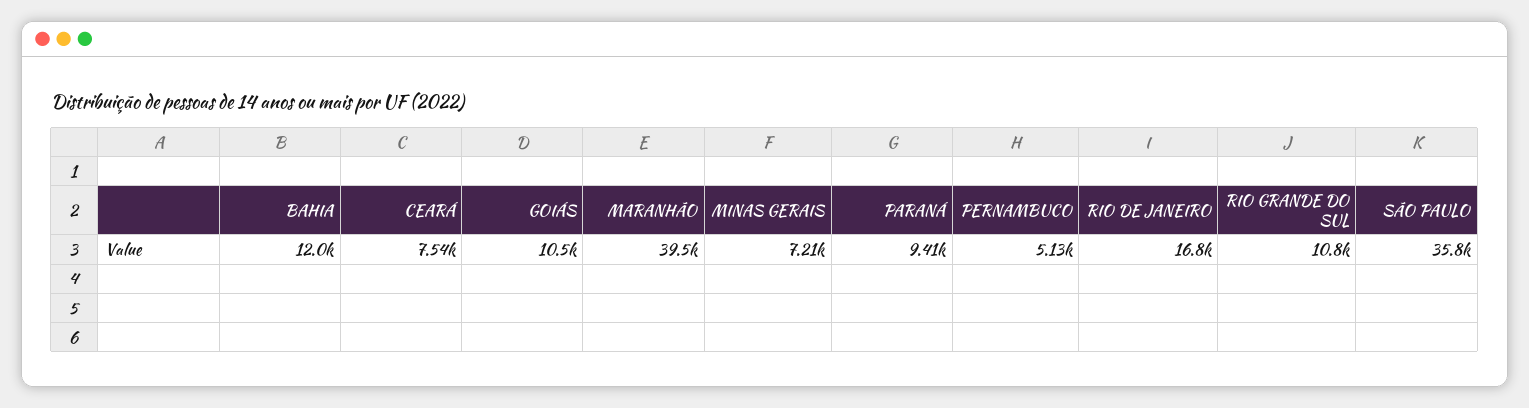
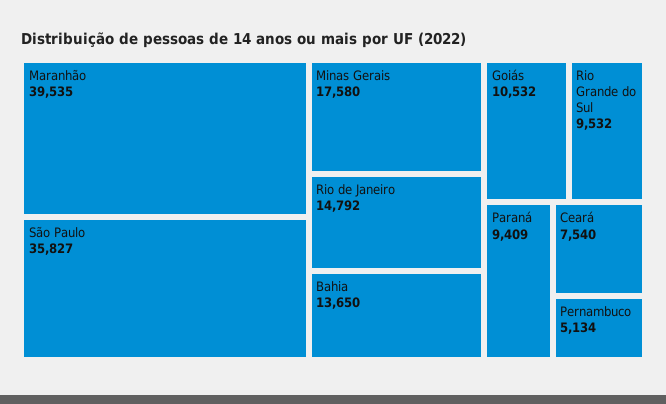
  {
-   "BAHIA": 12000,
+   "BAHIA": 13650,
    "CEARÁ": 7540,
    "GOIÁS": 10532,
    "MARANHÃO": 39535,
-   "MINAS GERAIS": 7210,
+   "MINAS GERAIS": 17580,
    "PARANÁ": 9409,
    "PERNAMBUCO": 5134,
-   "RIO DE JANEIRO": 16800,
+   "RIO DE JANEIRO": 14792,
-   "RIO GRANDE DO SUL": 10800,
+   "RIO GRANDE DO SUL": 9532,
    "SÃO PAULO": 35827
  }

